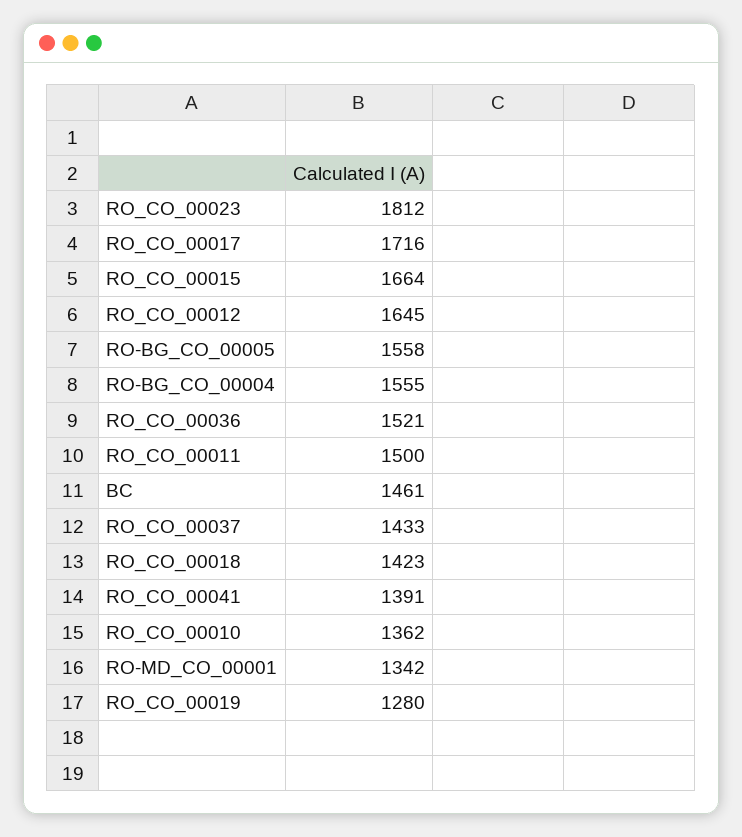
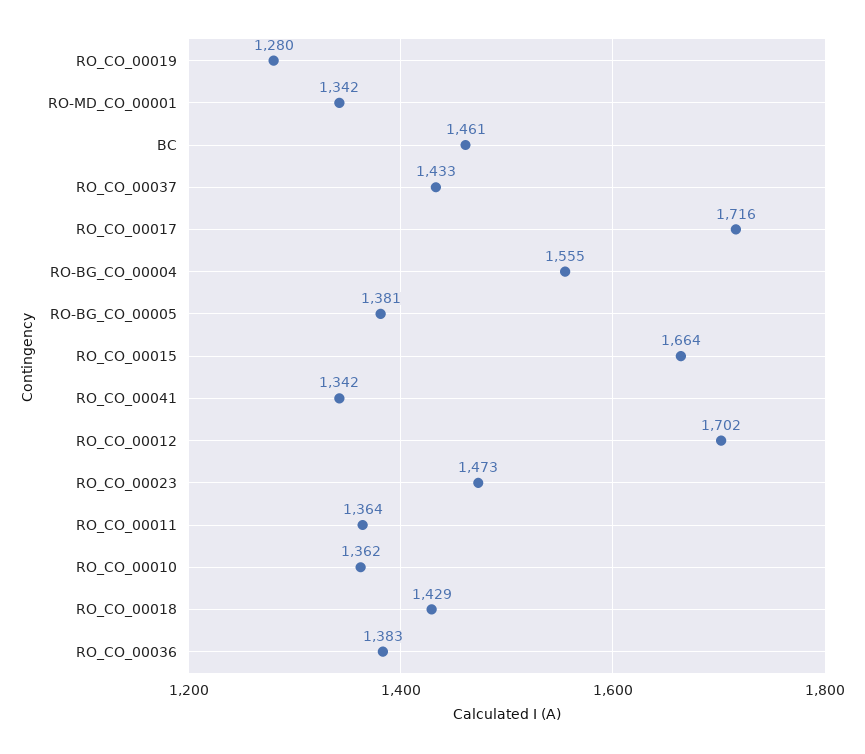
  {
-   "RO_CO_00023": 1812,
+   "RO_CO_00023": 1473,
    "RO_CO_00017": 1716,
    "RO_CO_00015": 1664,
-   "RO_CO_00012": 1645,
+   "RO_CO_00012": 1702,
-   "RO-BG_CO_00005": 1558,
+   "RO-BG_CO_00005": 1381,
    "RO-BG_CO_00004": 1555,
-   "RO_CO_00036": 1521,
+   "RO_CO_00036": 1383,
-   "RO_CO_00011": 1500,
+   "RO_CO_00011": 1364,
    "BC": 1461,
    "RO_CO_00037": 1433,
-   "RO_CO_00018": 1423,
+   "RO_CO_00018": 1429,
-   "RO_CO_00041": 1391,
+   "RO_CO_00041": 1342,
    "RO_CO_00010": 1362,
    "RO-MD_CO_00001": 1342,
    "RO_CO_00019": 1280
  }

